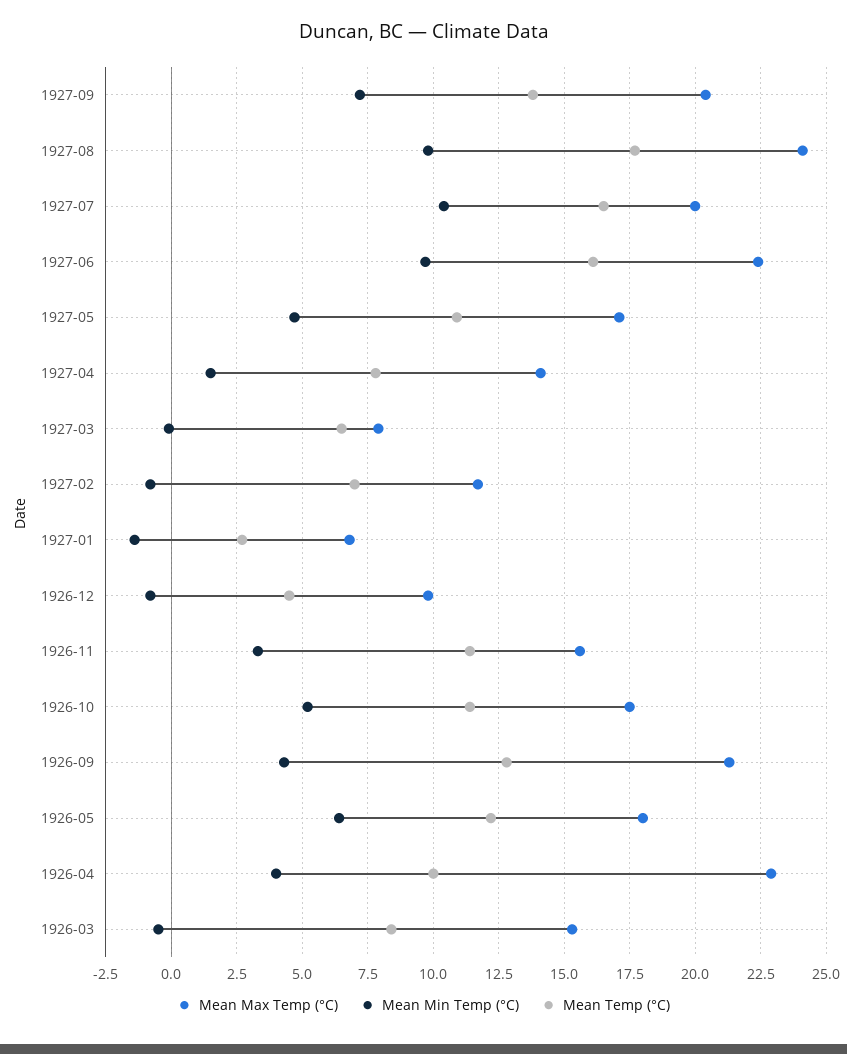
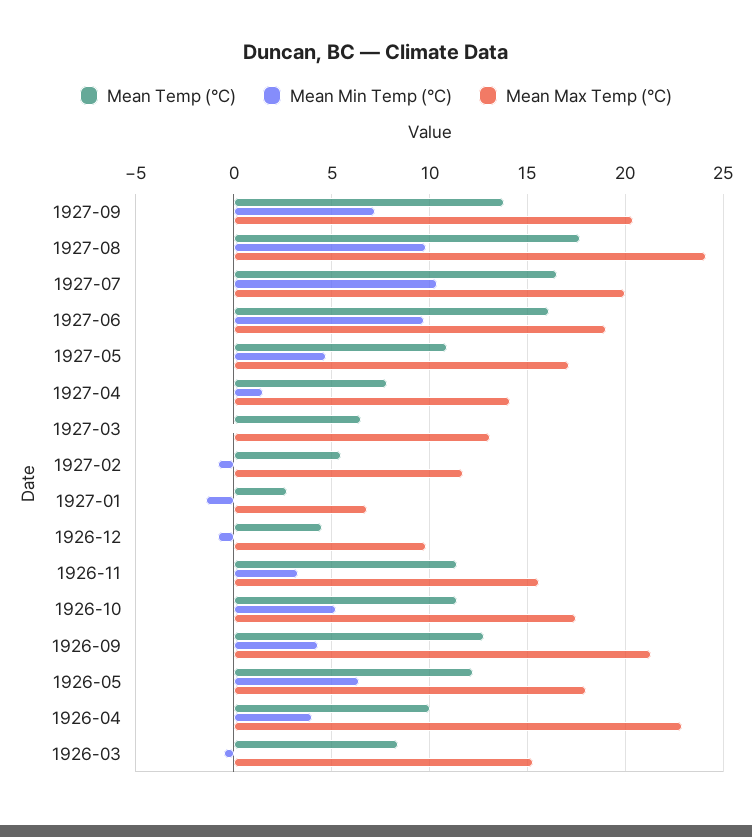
  {
    "Mean Max Temp (°C)": {
      "1927-09": 20.5,
      "1927-08": 24,
      "1927-07": 20,
-     "1927-06": 22.5,
+     "1927-06": 19,
      "1927-05": 17,
      "1927-04": 14,
-     "1927-03": 8,
+     "1927-03": 13,
      "1927-02": 11.5,
      "1927-01": 7,
      "1926-12": 10,
      "1926-11": 15.5,
      "1926-10": 17.5,
      "1926-09": 21.5,
      "1926-05": 18,
      "1926-04": 23,
      "1926-03": 15.5
    },
    "Mean Min Temp (°C)": {
      "1927-09": 7,
      "1927-08": 10,
      "1927-07": 10.5,
      "1927-06": 9.5,
      "1927-05": 4.5,
      "1927-04": 1.5,
      "1927-03": 0,
      "1927-02": -1,
      "1927-01": -1.5,
      "1926-12": -1,
      "1926-11": 3.5,
      "1926-10": 5,
      "1926-09": 4.5,
      "1926-05": 6.5,
      "1926-04": 4,
      "1926-03": -0.5
    },
    "Mean Temp (°C)": {
      "1927-09": 14,
      "1927-08": 17.5,
      "1927-07": 16.5,
      "1927-06": 16,
      "1927-05": 11,
      "1927-04": 8,
      "1927-03": 6.5,
-     "1927-02": 7,
+     "1927-02": 5.5,
      "1927-01": 2.5,
      "1926-12": 4.5,
      "1926-11": 11.5,
      "1926-10": 11.5,
      "1926-09": 13,
      "1926-05": 12,
      "1926-04": 10,
      "1926-03": 8.5
    }
  }

